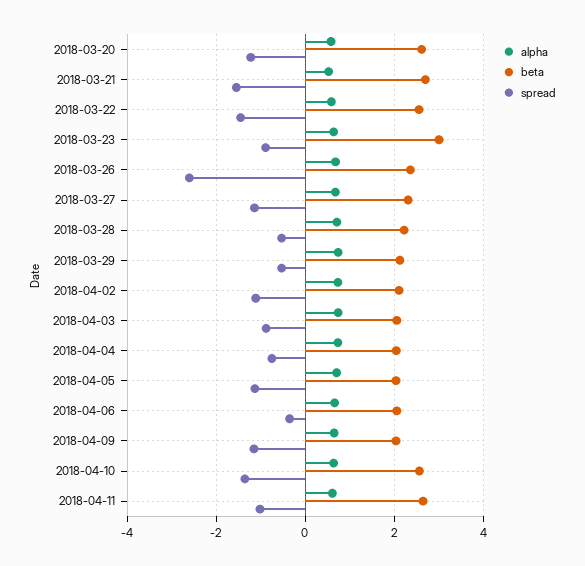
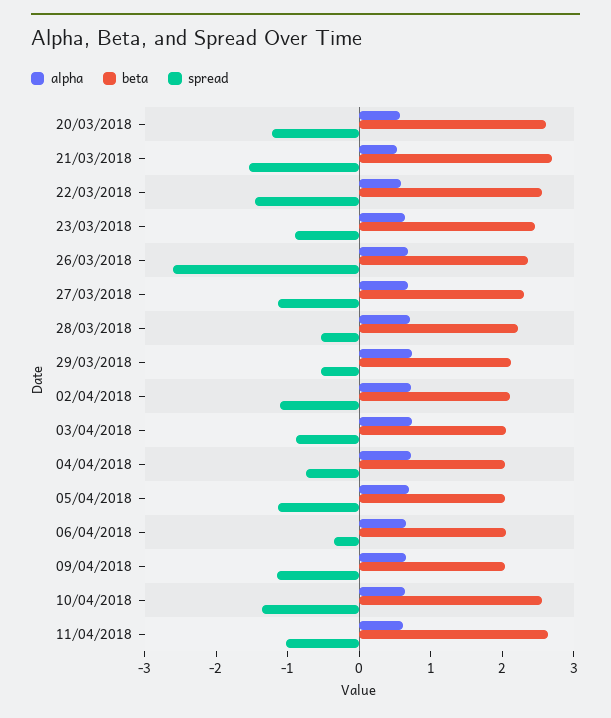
  {
    "alpha": {
      "2018-03-20": 0.6,
      "2018-03-21": 0.6,
      "2018-03-22": 0.6,
      "2018-03-23": 0.6,
      "2018-03-26": 0.6,
      "2018-03-27": 0.6,
      "2018-03-28": 0.8,
      "2018-03-29": 0.8,
      "2018-04-02": 0.8,
      "2018-04-03": 0.8,
      "2018-04-04": 0.8,
      "2018-04-05": 0.8,
      "2018-04-06": 0.6,
      "2018-04-09": 0.6,
      "2018-04-10": 0.6,
      "2018-04-11": 0.6
    },
    "beta": {
      "2018-03-20": 2.6,
      "2018-03-21": 2.6,
      "2018-03-22": 2.6,
-     "2018-03-23": 3,
+     "2018-03-23": 2.4,
      "2018-03-26": 2.4,
      "2018-03-27": 2.4,
      "2018-03-28": 2.2,
      "2018-03-29": 2.2,
      "2018-04-02": 2.2,
      "2018-04-03": 2,
      "2018-04-04": 2,
      "2018-04-05": 2,
      "2018-04-06": 2,
      "2018-04-09": 2,
      "2018-04-10": 2.6,
      "2018-04-11": 2.6
    },
    "spread": {
      "2018-03-20": -1.2,
      "2018-03-21": -1.6,
      "2018-03-22": -1.4,
      "2018-03-23": -0.8,
      "2018-03-26": -2.6,
      "2018-03-27": -1.2,
      "2018-03-28": -0.6,
      "2018-03-29": -0.6,
      "2018-04-02": -1.2,
      "2018-04-03": -0.8,
      "2018-04-04": -0.8,
      "2018-04-05": -1.2,
      "2018-04-06": -0.4,
      "2018-04-09": -1.2,
      "2018-04-10": -1.4,
      "2018-04-11": -1
    }
  }

